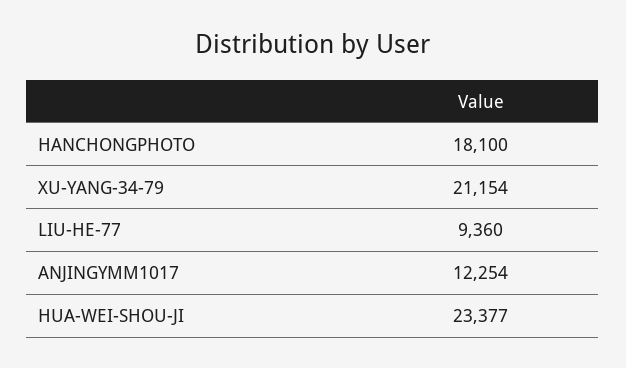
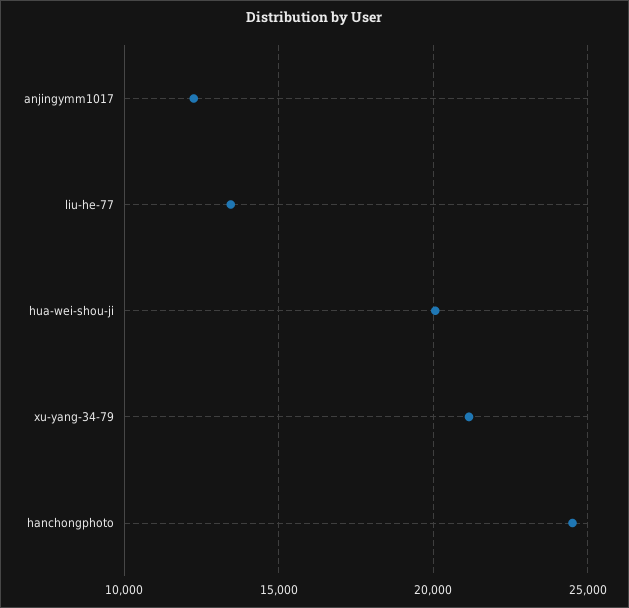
  {
-   "HANCHONGPHOTO": 18100,
+   "HANCHONGPHOTO": 24500,
    "XU-YANG-34-79": 21154,
-   "LIU-HE-77": 9360,
+   "LIU-HE-77": 13500,
    "ANJINGYMM1017": 12254,
-   "HUA-WEI-SHOU-JI": 23377
+   "HUA-WEI-SHOU-JI": 20000
  }

